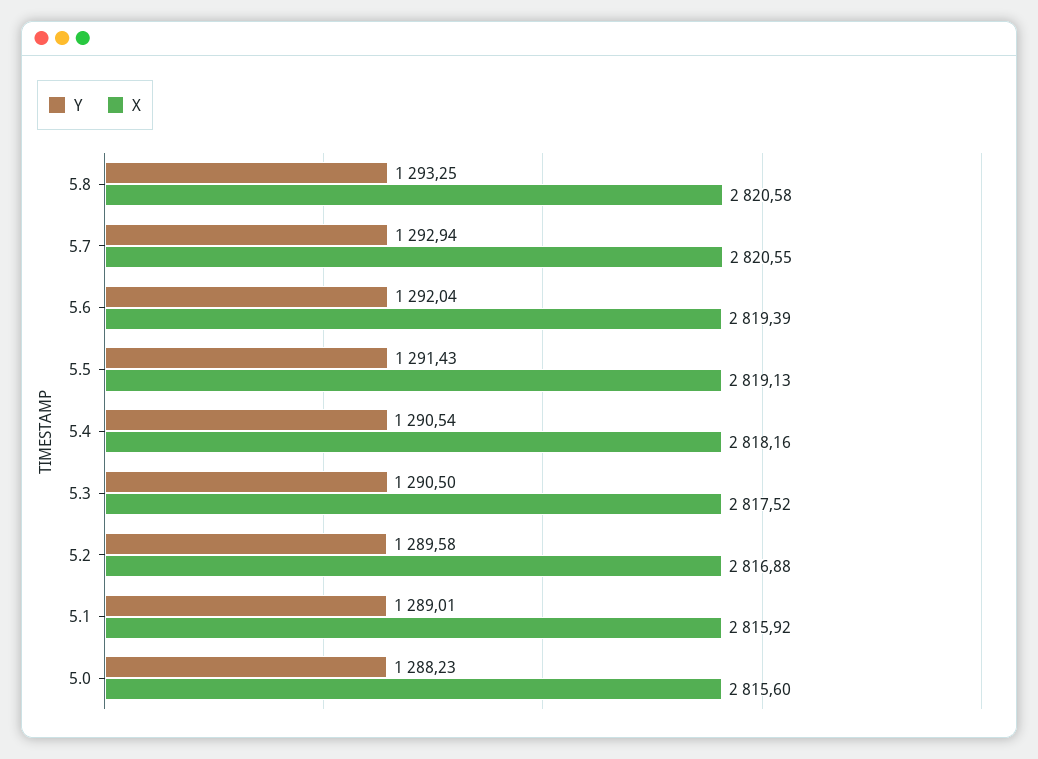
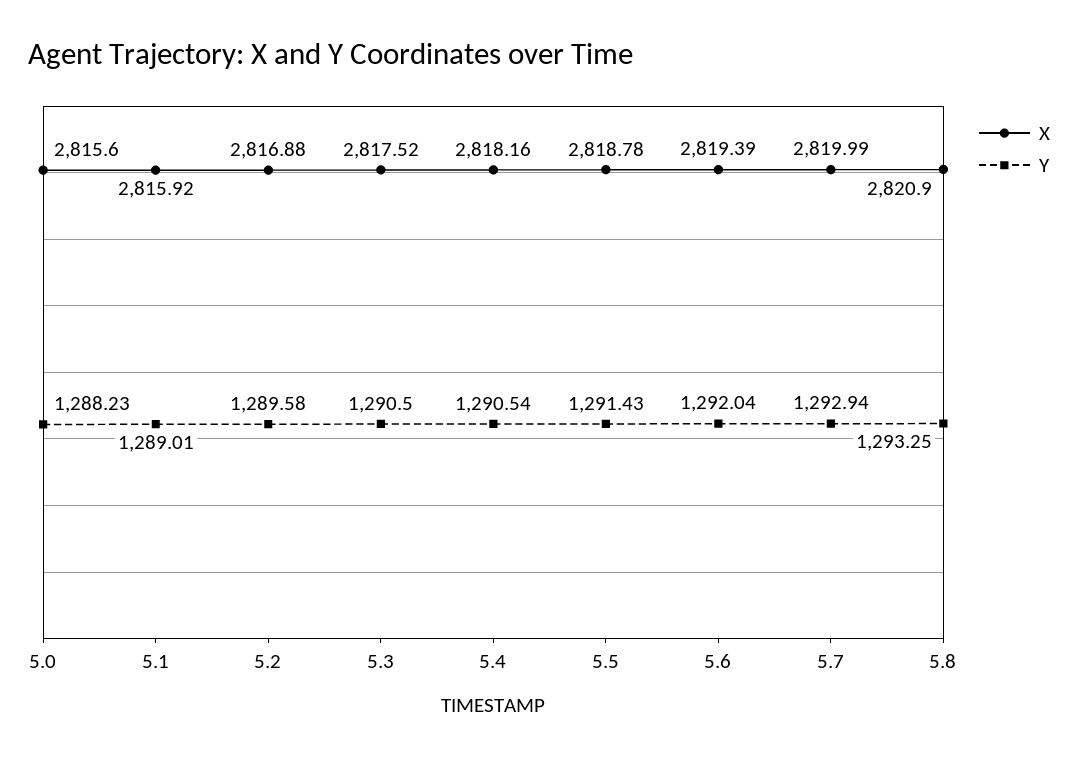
  {
    "Y": {
      "5.8": 1293.25,
      "5.7": 1292.94,
      "5.6": 1292.04,
      "5.5": 1291.43,
      "5.4": 1290.54,
      "5.3": 1290.5,
      "5.2": 1289.58,
      "5.1": 1289.01,
      "5.0": 1288.23
    },
    "X": {
-     "5.8": 2820.58,
+     "5.8": 2820.9,
-     "5.7": 2820.55,
+     "5.7": 2819.99,
      "5.6": 2819.39,
-     "5.5": 2819.13,
+     "5.5": 2818.78,
      "5.4": 2818.16,
      "5.3": 2817.52,
      "5.2": 2816.88,
      "5.1": 2815.92,
      "5.0": 2815.6
    }
  }

